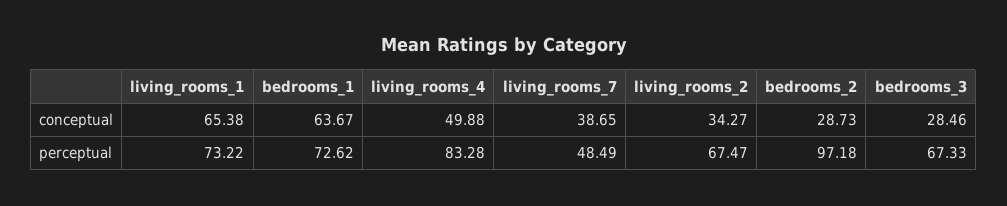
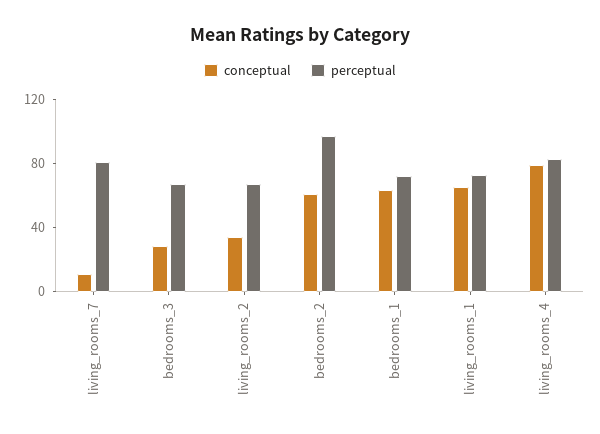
  {
    "conceptual": {
      "living_rooms_1": 65.38,
      "bedrooms_1": 63.67,
-     "living_rooms_4": 49.88,
+     "living_rooms_4": 80,
-     "living_rooms_7": 38.65,
+     "living_rooms_7": 10,
      "living_rooms_2": 34.27,
-     "bedrooms_2": 28.73,
+     "bedrooms_2": 60,
      "bedrooms_3": 28.46
    },
    "perceptual": {
      "living_rooms_1": 73.22,
      "bedrooms_1": 72.62,
      "living_rooms_4": 83.28,
-     "living_rooms_7": 48.49,
+     "living_rooms_7": 80,
      "living_rooms_2": 67.47,
      "bedrooms_2": 97.18,
      "bedrooms_3": 67.33
    }
  }

